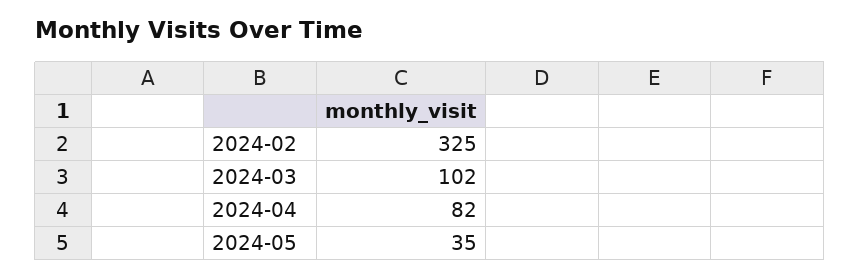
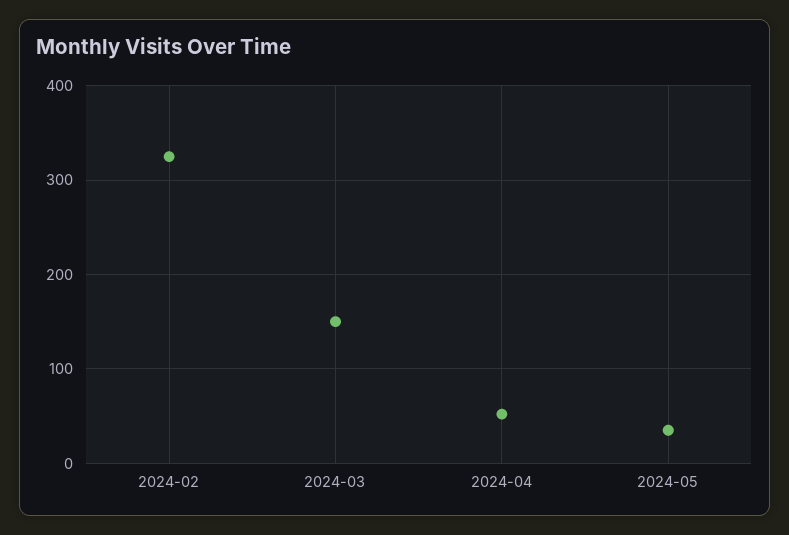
  {
    "2024-02": 325,
-   "2024-03": 102,
+   "2024-03": 150,
-   "2024-04": 82,
+   "2024-04": 50,
    "2024-05": 35
  }

